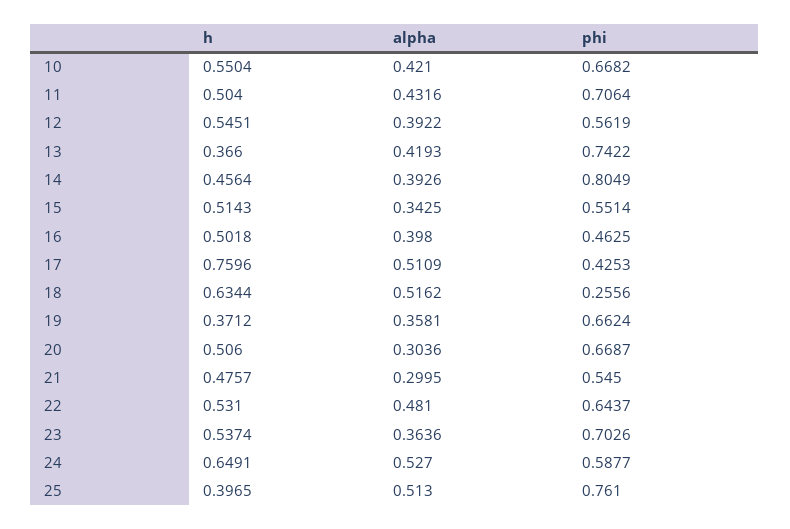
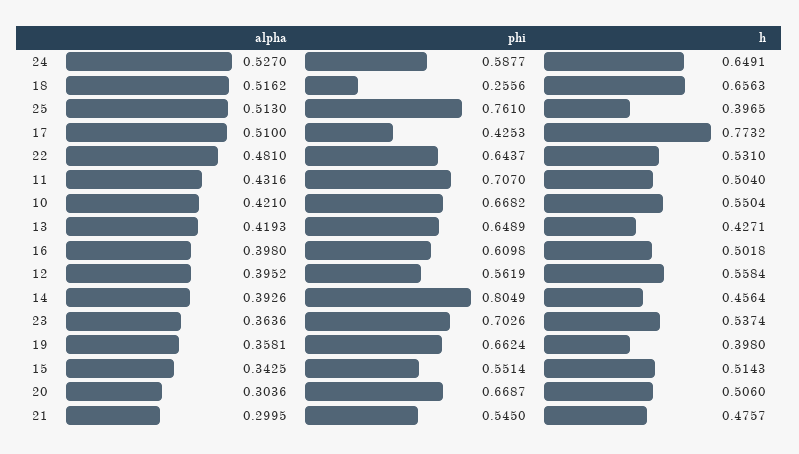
  {
    "h": {
      "10": 0.5504,
      "11": 0.504,
-     "12": 0.5451,
+     "12": 0.5584,
-     "13": 0.366,
+     "13": 0.4271,
      "14": 0.4564,
      "15": 0.5143,
      "16": 0.5018,
-     "17": 0.7596,
+     "17": 0.7732,
-     "18": 0.6344,
+     "18": 0.6563,
-     "19": 0.3712,
+     "19": 0.398,
      "20": 0.506,
      "21": 0.4757,
      "22": 0.531,
      "23": 0.5374,
      "24": 0.6491,
      "25": 0.3965
    },
    "alpha": {
      "10": 0.421,
      "11": 0.4316,
-     "12": 0.3922,
+     "12": 0.3952,
      "13": 0.4193,
      "14": 0.3926,
      "15": 0.3425,
      "16": 0.398,
-     "17": 0.5109,
+     "17": 0.51,
      "18": 0.5162,
      "19": 0.3581,
      "20": 0.3036,
      "21": 0.2995,
      "22": 0.481,
      "23": 0.3636,
      "24": 0.527,
      "25": 0.513
    },
    "phi": {
      "10": 0.6682,
-     "11": 0.7064,
+     "11": 0.707,
      "12": 0.5619,
-     "13": 0.7422,
+     "13": 0.6489,
      "14": 0.8049,
      "15": 0.5514,
-     "16": 0.4625,
+     "16": 0.6098,
      "17": 0.4253,
      "18": 0.2556,
      "19": 0.6624,
      "20": 0.6687,
      "21": 0.545,
      "22": 0.6437,
      "23": 0.7026,
      "24": 0.5877,
      "25": 0.761
    }
  }

